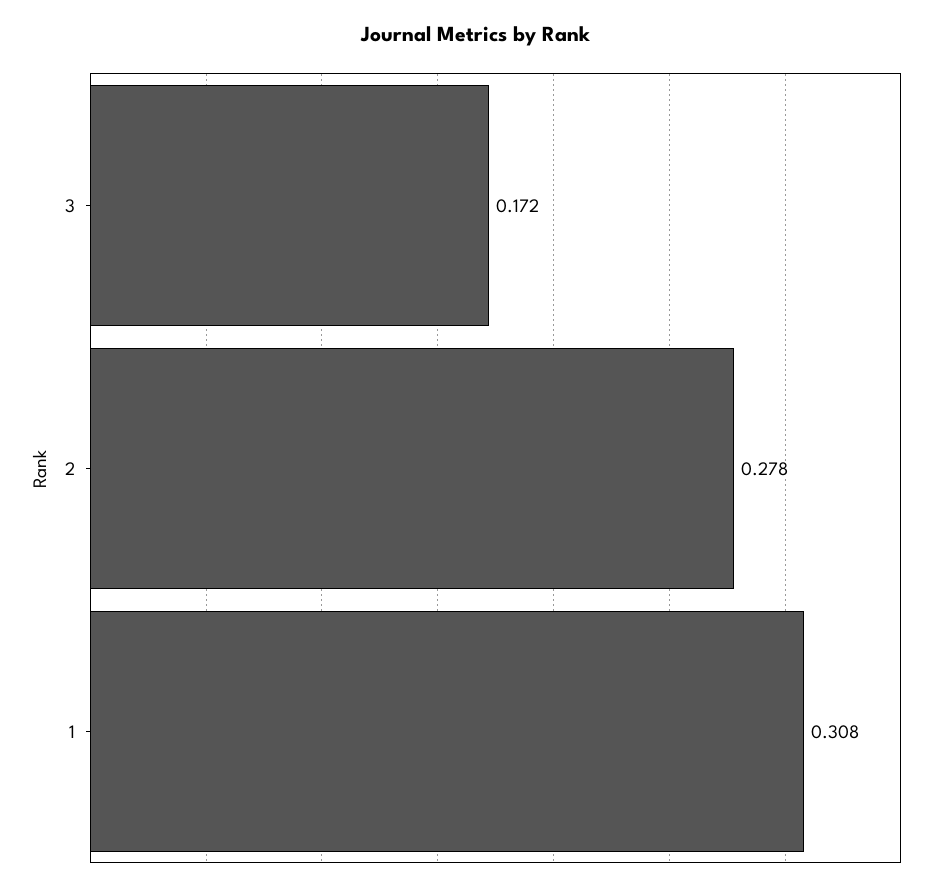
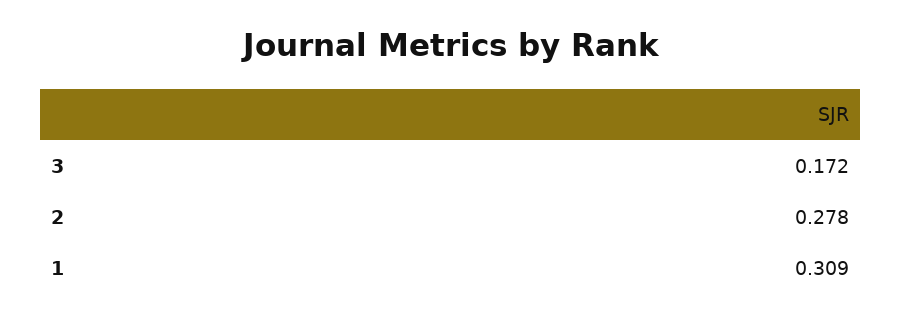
  {
    "3": 0.172,
    "2": 0.278,
-   "1": 0.308
+   "1": 0.309
  }

